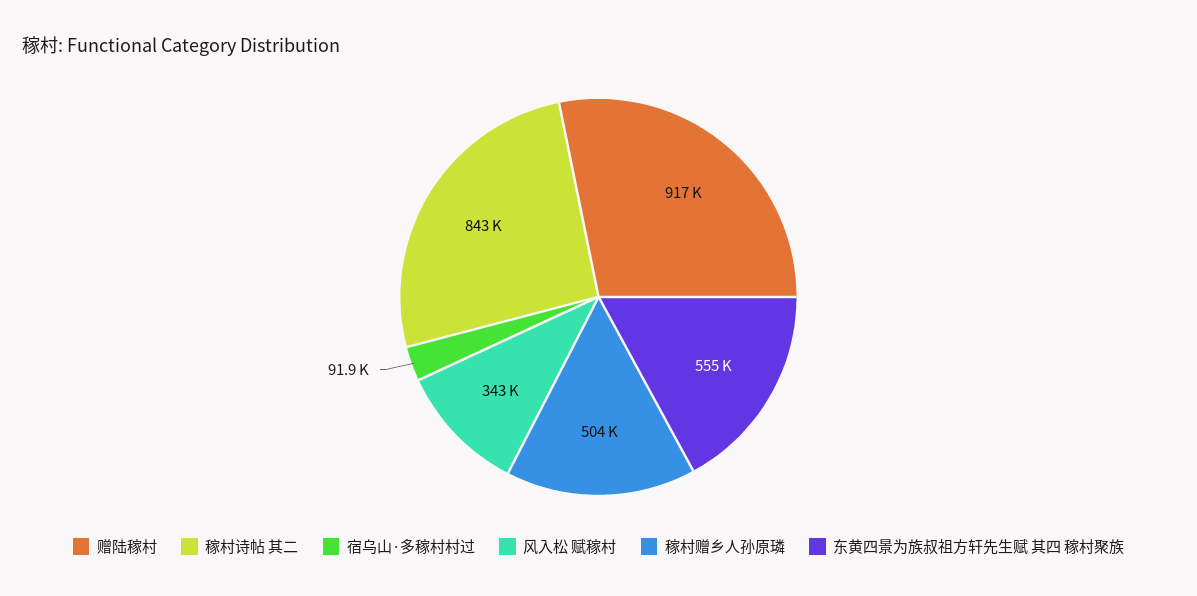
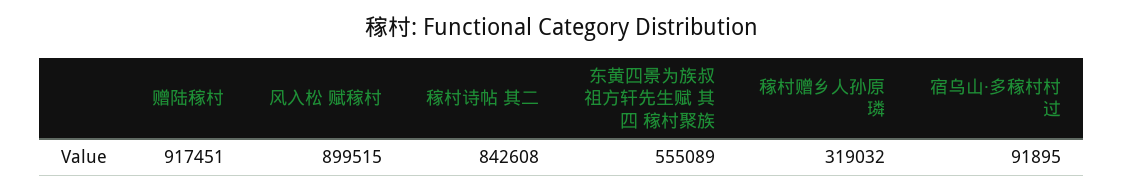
  {
    "赠陆稼村": 917451,
    "稼村诗帖 其二": 842608,
    "宿乌山·多稼村村过": 91895,
-   "风入松 赋稼村": 343000,
+   "风入松 赋稼村": 899515,
-   "稼村赠乡人孙原璘": 504000,
+   "稼村赠乡人孙原璘": 319032,
    "东黄四景为族叔祖方轩先生赋 其四 稼村聚族": 555089
  }

